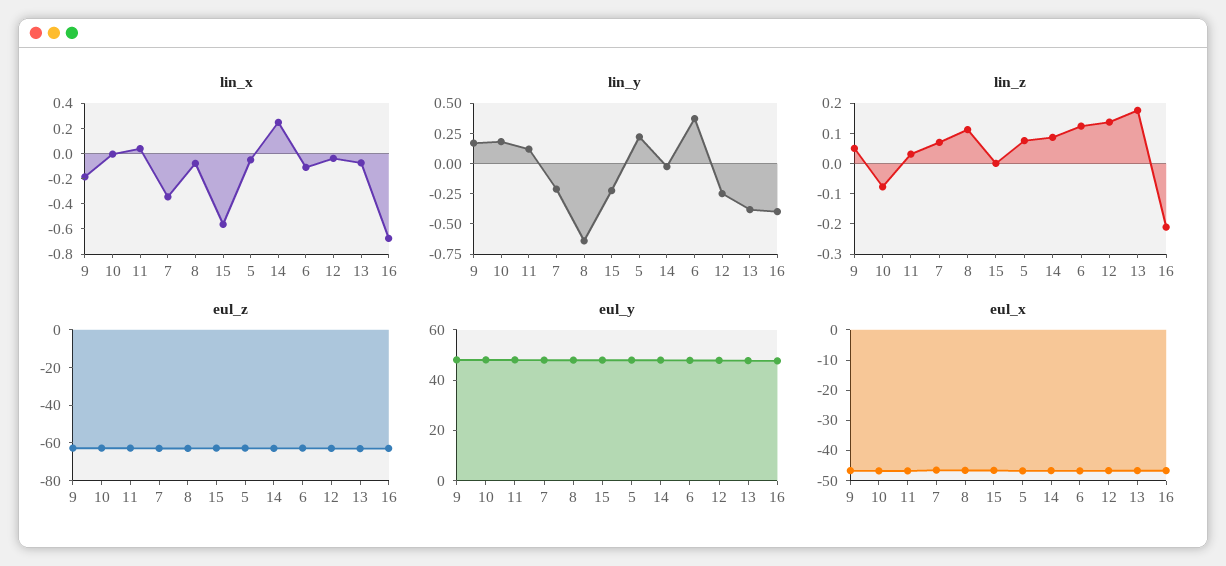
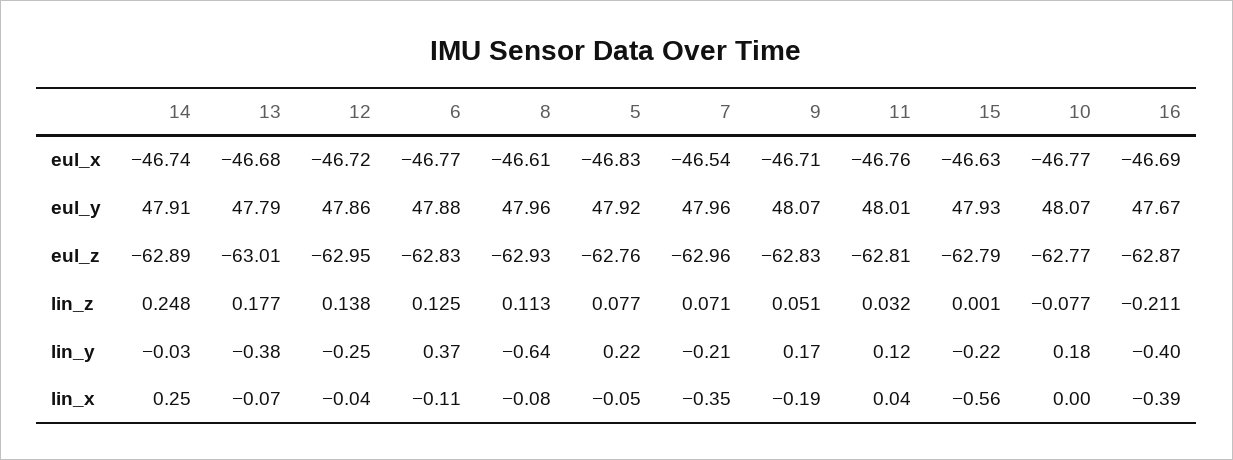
  {
    "lin_x": {
      "9": -0.19,
      "10": 0,
      "11": 0.04,
      "7": -0.35,
      "8": -0.08,
      "15": -0.56,
      "5": -0.05,
      "14": 0.25,
      "6": -0.11,
      "12": -0.04,
      "13": -0.07,
-     "16": -0.7
+     "16": -0.39
    },
    "lin_y": {
      "9": 0.17,
      "10": 0.18,
      "11": 0.12,
      "7": -0.21,
      "8": -0.64,
      "15": -0.22,
      "5": 0.22,
      "14": -0.03,
      "6": 0.37,
      "12": -0.25,
      "13": -0.38,
      "16": -0.4
    },
    "lin_z": {
      "9": 0.051,
      "10": -0.077,
      "11": 0.032,
      "7": 0.071,
      "8": 0.113,
      "15": 0.001,
      "5": 0.077,
-     "14": 0.1,
+     "14": 0.248,
      "6": 0.125,
      "12": 0.138,
      "13": 0.177,
      "16": -0.211
    },
    "eul_z": {
      "9": -62.83,
      "10": -62.77,
      "11": -62.81,
      "7": -62.96,
      "8": -62.93,
      "15": -62.79,
      "5": -62.76,
      "14": -62.89,
      "6": -62.83,
      "12": -62.95,
      "13": -63.01,
      "16": -62.87
    },
    "eul_y": {
      "9": 48.07,
      "10": 48.07,
      "11": 48.01,
      "7": 47.96,
      "8": 47.96,
      "15": 47.93,
      "5": 47.92,
      "14": 47.91,
      "6": 47.88,
      "12": 47.86,
      "13": 47.79,
      "16": 47.67
    },
    "eul_x": {
      "9": -46.71,
      "10": -46.77,
      "11": -46.76,
      "7": -46.54,
      "8": -46.61,
      "15": -46.63,
      "5": -46.83,
      "14": -46.74,
      "6": -46.77,
      "12": -46.72,
      "13": -46.68,
      "16": -46.69
    }
  }

